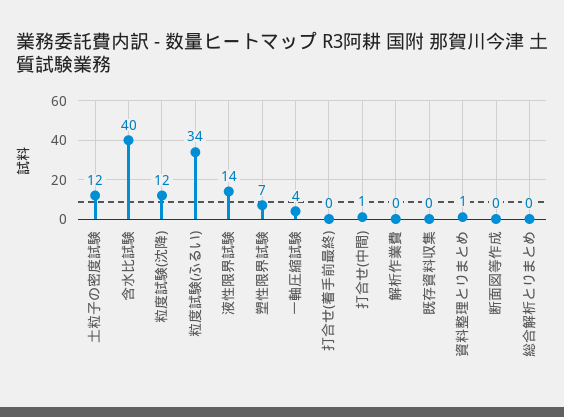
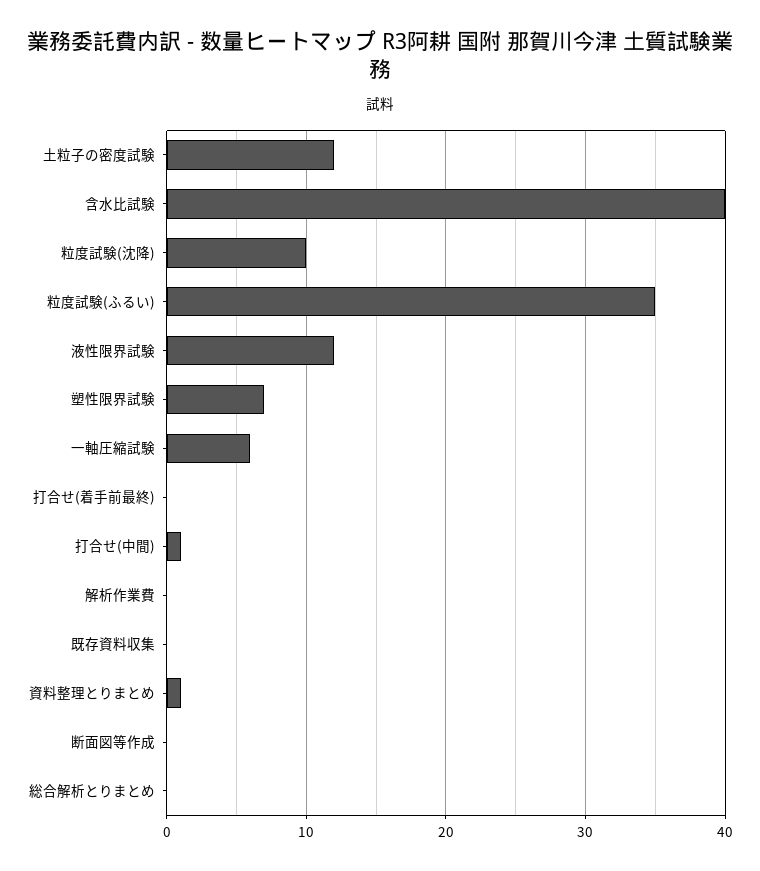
  {
    "土粒子の密度試験": 12,
    "含水比試験": 40,
-   "粒度試験(沈降)": 12,
+   "粒度試験(沈降)": 10,
-   "粒度試験(ふるい)": 34,
+   "粒度試験(ふるい)": 35,
-   "液性限界試験": 14,
+   "液性限界試験": 12,
    "塑性限界試験": 7,
-   "一軸圧縮試験": 4,
+   "一軸圧縮試験": 6,
    "打合せ(着手前最終)": 0,
    "打合せ(中間)": 1,
    "解析作業費": 0,
    "既存資料収集": 0,
    "資料整理とりまとめ": 1,
    "断面図等作成": 0,
    "総合解析とりまとめ": 0
  }

